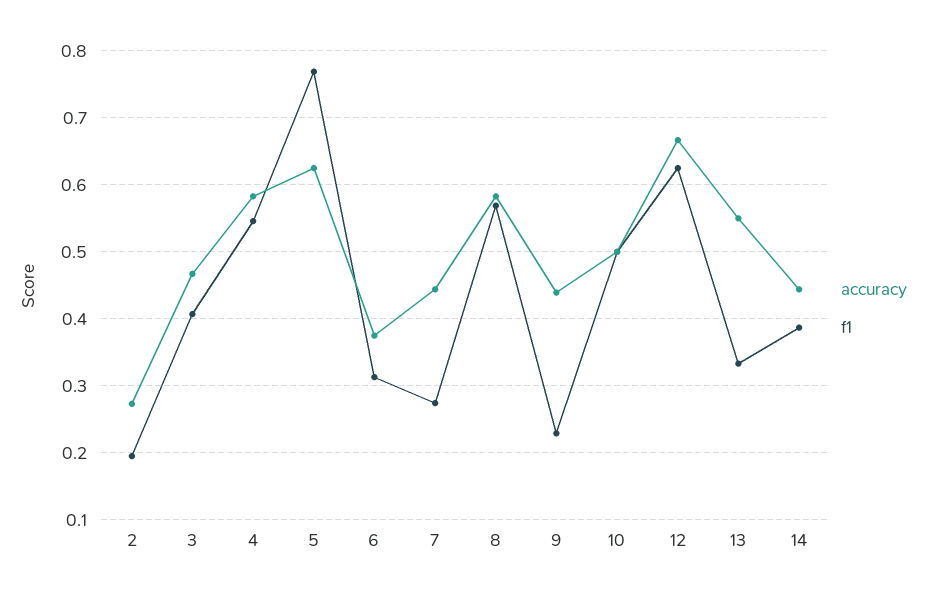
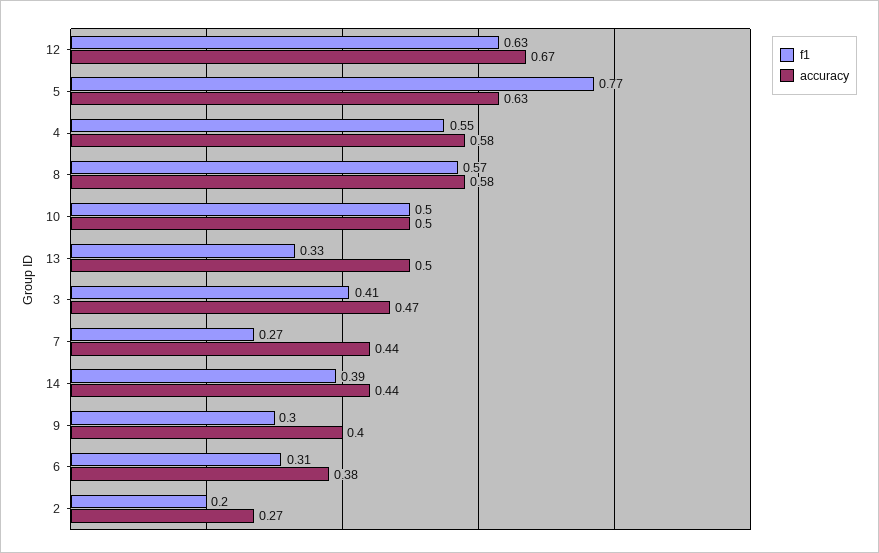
  {
    "accuracy": {
      "2": 0.27,
      "3": 0.47,
      "4": 0.58,
      "5": 0.63,
      "6": 0.38,
      "7": 0.44,
      "8": 0.58,
-     "9": 0.44,
+     "9": 0.4,
      "10": 0.5,
      "12": 0.67,
-     "13": 0.55,
+     "13": 0.5,
      "14": 0.44
    },
    "f1": {
      "2": 0.2,
      "3": 0.41,
      "4": 0.55,
      "5": 0.77,
      "6": 0.31,
      "7": 0.27,
      "8": 0.57,
-     "9": 0.23,
+     "9": 0.3,
      "10": 0.5,
      "12": 0.63,
      "13": 0.33,
      "14": 0.39
    }
  }

